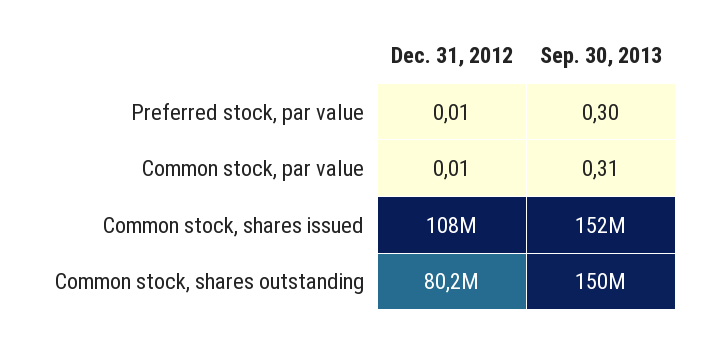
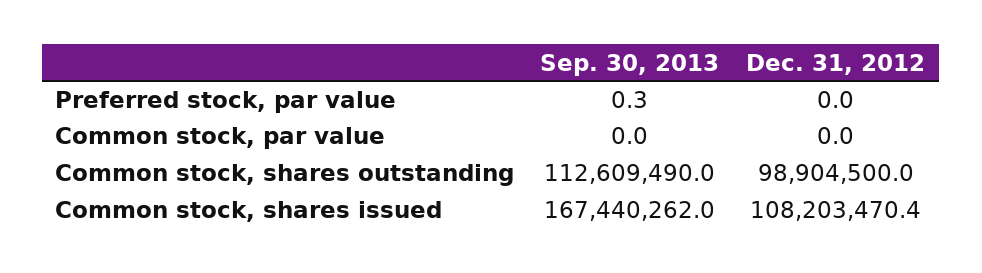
  {
    "Dec. 31, 2012": {
      "Preferred stock, par value": 0.01,
      "Common stock, par value": 0.01,
      "Common stock, shares issued": 108203470.4,
-     "Common stock, shares outstanding": 80200000
+     "Common stock, shares outstanding": 98904500
    },
    "Sep. 30, 2013": {
      "Preferred stock, par value": 0.3,
-     "Common stock, par value": 0.31,
+     "Common stock, par value": 0,
-     "Common stock, shares issued": 152000000,
+     "Common stock, shares issued": 167440262,
-     "Common stock, shares outstanding": 150000000
+     "Common stock, shares outstanding": 112609490
    }
  }

